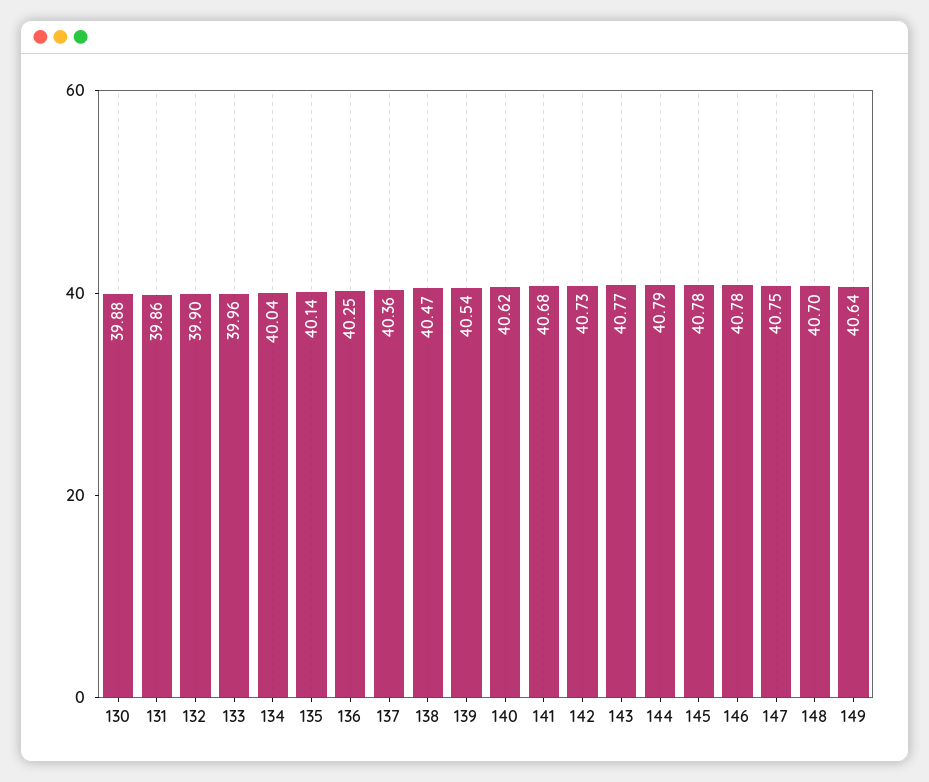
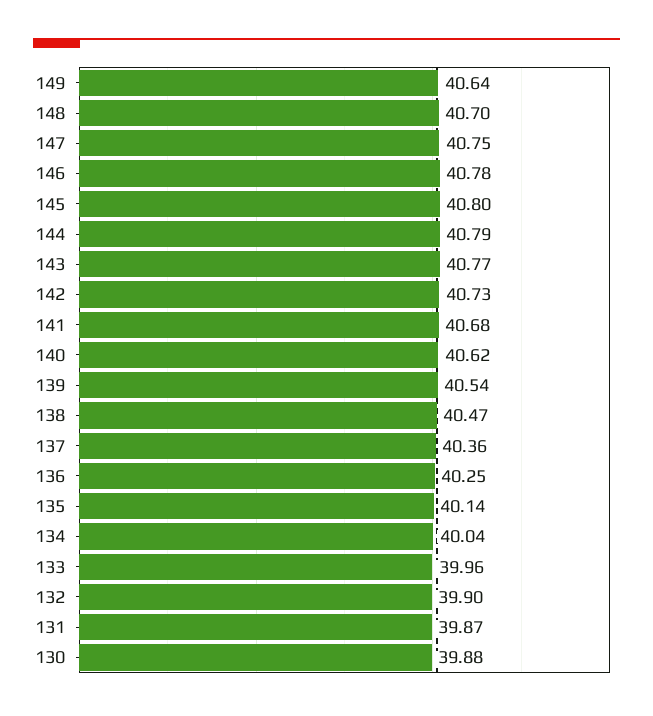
  {
    "130": 39.88,
-   "131": 39.86,
+   "131": 39.87,
    "132": 39.9,
    "133": 39.96,
    "134": 40.04,
    "135": 40.14,
    "136": 40.25,
    "137": 40.36,
    "138": 40.47,
    "139": 40.54,
    "140": 40.62,
    "141": 40.68,
    "142": 40.73,
    "143": 40.77,
    "144": 40.79,
-   "145": 40.78,
+   "145": 40.8,
    "146": 40.78,
    "147": 40.75,
    "148": 40.7,
    "149": 40.64
  }

